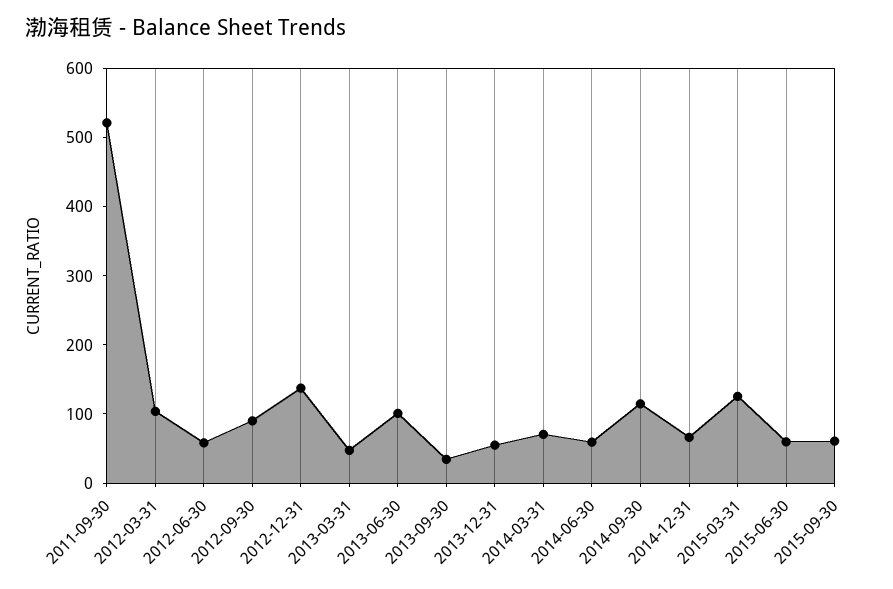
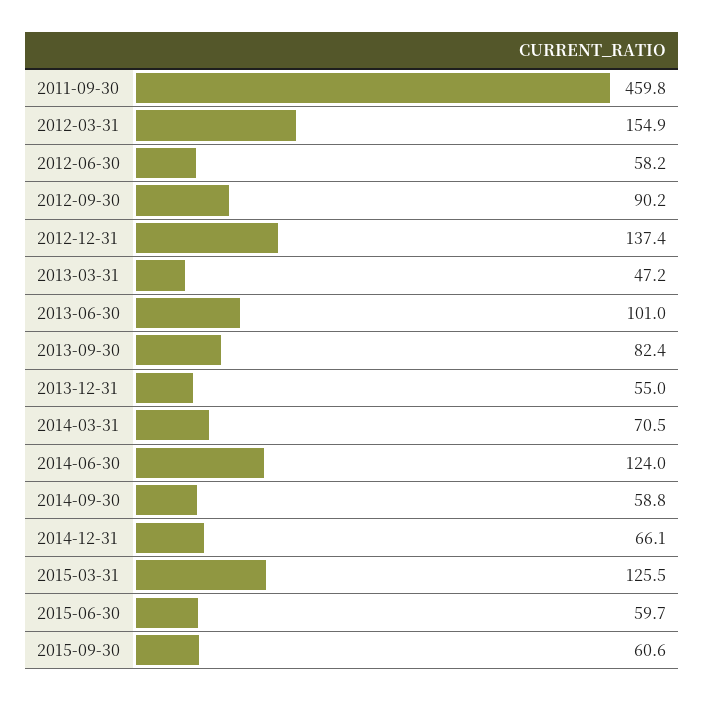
  {
-   "2011-09-30": 520,
+   "2011-09-30": 459.8,
-   "2012-03-31": 100,
+   "2012-03-31": 154.9,
    "2012-06-30": 58.2,
    "2012-09-30": 90.2,
    "2012-12-31": 137.4,
    "2013-03-31": 47.2,
    "2013-06-30": 101,
-   "2013-09-30": 40,
+   "2013-09-30": 82.4,
    "2013-12-31": 55,
    "2014-03-31": 70.5,
-   "2014-06-30": 60,
+   "2014-06-30": 124,
-   "2014-09-30": 120,
+   "2014-09-30": 58.8,
    "2014-12-31": 66.1,
    "2015-03-31": 125.5,
    "2015-06-30": 59.7,
    "2015-09-30": 60.6
  }

